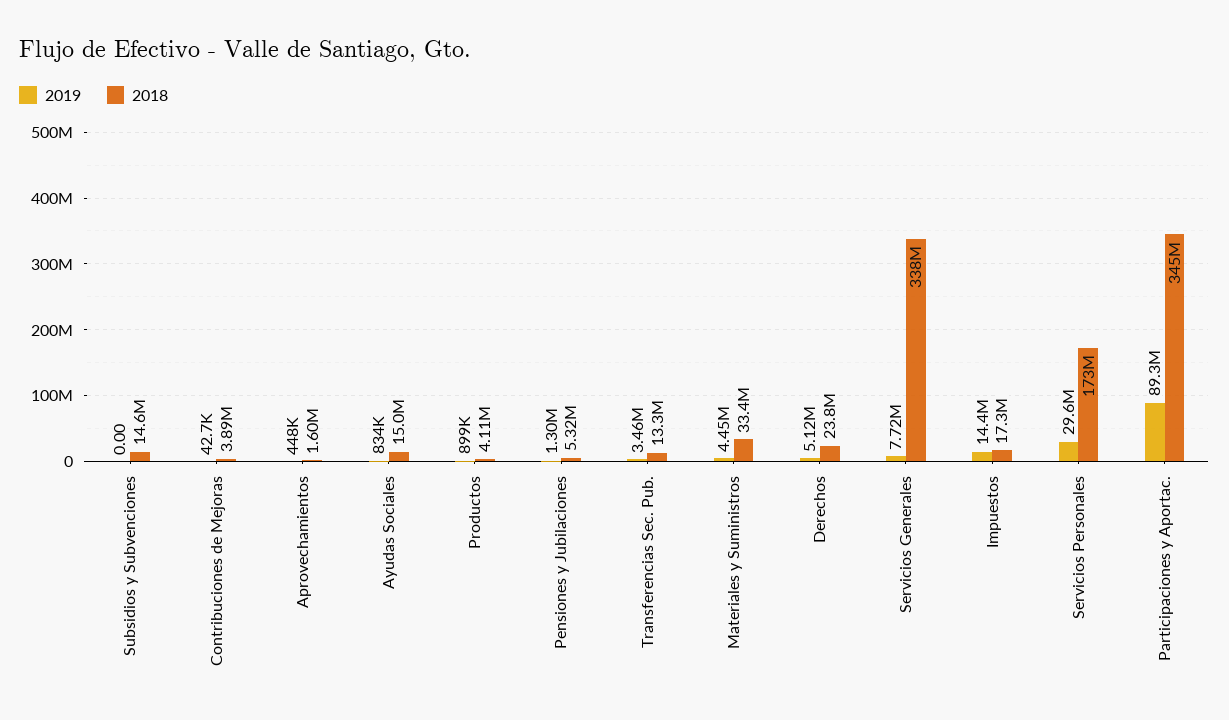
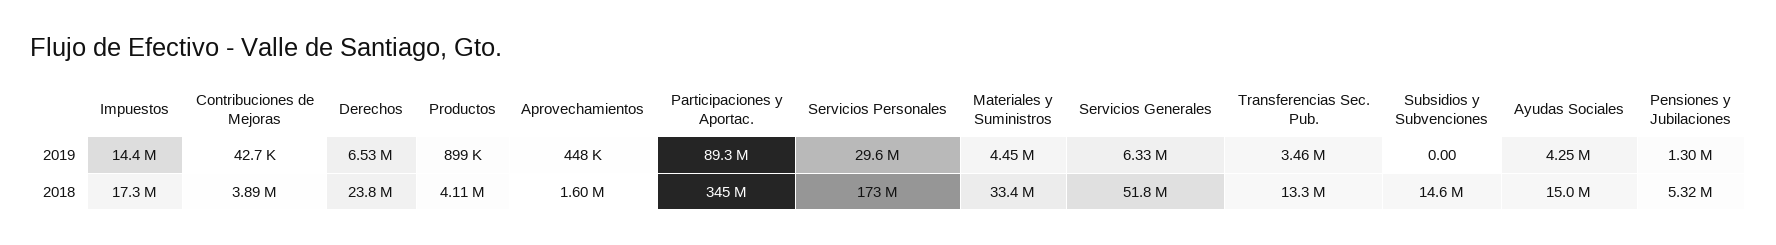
  {
    "2019": {
      "Subsidios y Subvenciones": 0,
      "Contribuciones de Mejoras": 42700,
      "Aprovechamientos": 448000,
-     "Ayudas Sociales": 834000,
+     "Ayudas Sociales": 4250000,
      "Productos": 899000,
      "Pensiones y Jubilaciones": 1300000,
      "Transferencias Sec. Pub.": 3460000,
      "Materiales y Suministros": 4450000,
-     "Derechos": 5120000,
+     "Derechos": 6530000,
-     "Servicios Generales": 7720000,
+     "Servicios Generales": 6330000,
      "Impuestos": 14400000,
      "Servicios Personales": 29600000,
      "Participaciones y Aportac.": 89300000
    },
    "2018": {
      "Subsidios y Subvenciones": 14600000,
      "Contribuciones de Mejoras": 3890000,
      "Aprovechamientos": 1600000,
      "Ayudas Sociales": 15000000,
      "Productos": 4110000,
      "Pensiones y Jubilaciones": 5320000,
      "Transferencias Sec. Pub.": 13300000,
      "Materiales y Suministros": 33400000,
      "Derechos": 23800000,
-     "Servicios Generales": 338000000,
+     "Servicios Generales": 51800000,
      "Impuestos": 17300000,
      "Servicios Personales": 173000000,
      "Participaciones y Aportac.": 345000000
    }
  }

